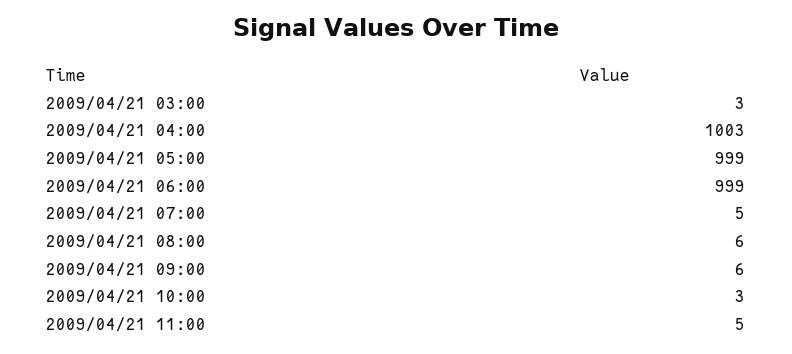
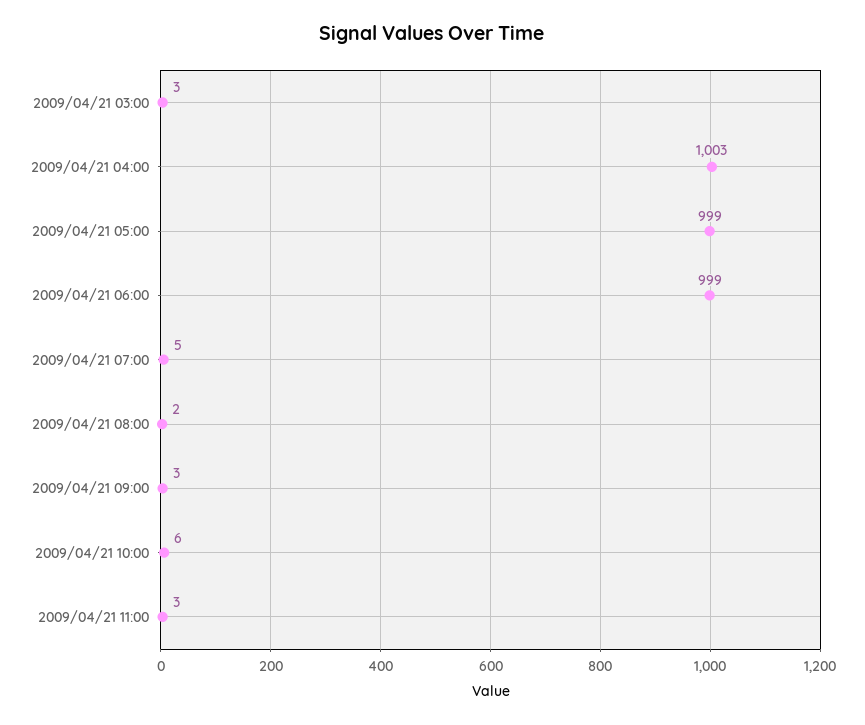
  {
    "2009/04/21 03:00": 3,
    "2009/04/21 04:00": 1003,
    "2009/04/21 05:00": 999,
    "2009/04/21 06:00": 999,
    "2009/04/21 07:00": 5,
-   "2009/04/21 08:00": 6,
+   "2009/04/21 08:00": 2,
-   "2009/04/21 09:00": 6,
+   "2009/04/21 09:00": 3,
-   "2009/04/21 10:00": 3,
+   "2009/04/21 10:00": 6,
-   "2009/04/21 11:00": 5
+   "2009/04/21 11:00": 3
  }

